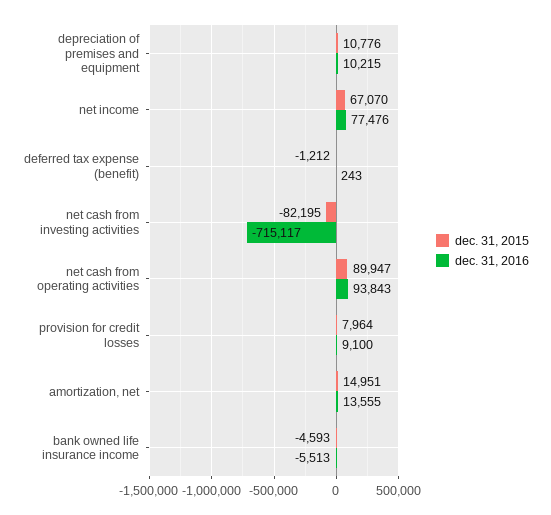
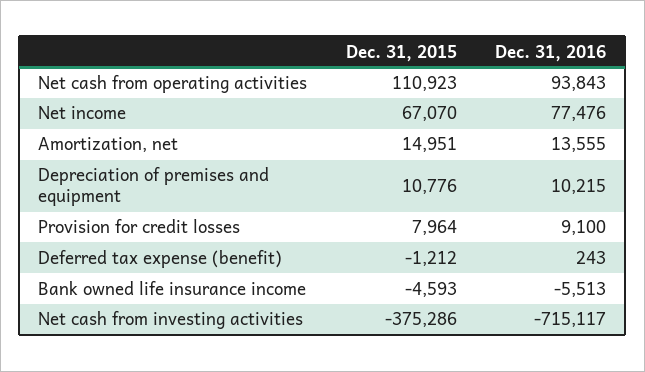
  {
    "dec. 31, 2015": {
      "depreciation of premises and equipment": 10776,
      "net income": 67070,
      "deferred tax expense (benefit)": -1212,
-     "net cash from investing activities": -82195,
+     "net cash from investing activities": -375286,
-     "net cash from operating activities": 89947,
+     "net cash from operating activities": 110923,
      "provision for credit losses": 7964,
      "amortization, net": 14951,
      "bank owned life insurance income": -4593
    },
    "dec. 31, 2016": {
      "depreciation of premises and equipment": 10215,
      "net income": 77476,
      "deferred tax expense (benefit)": 243,
      "net cash from investing activities": -715117,
      "net cash from operating activities": 93843,
      "provision for credit losses": 9100,
      "amortization, net": 13555,
      "bank owned life insurance income": -5513
    }
  }

